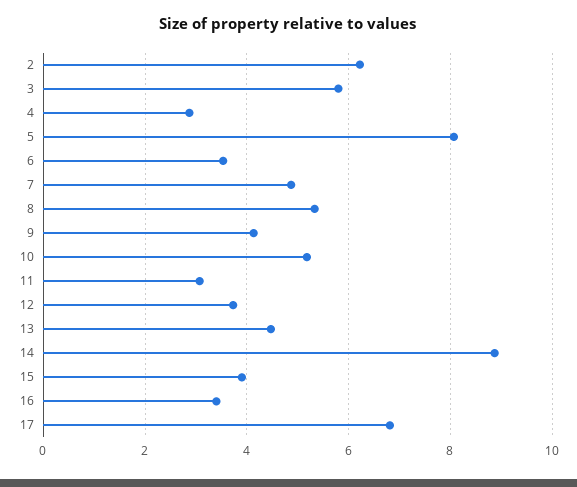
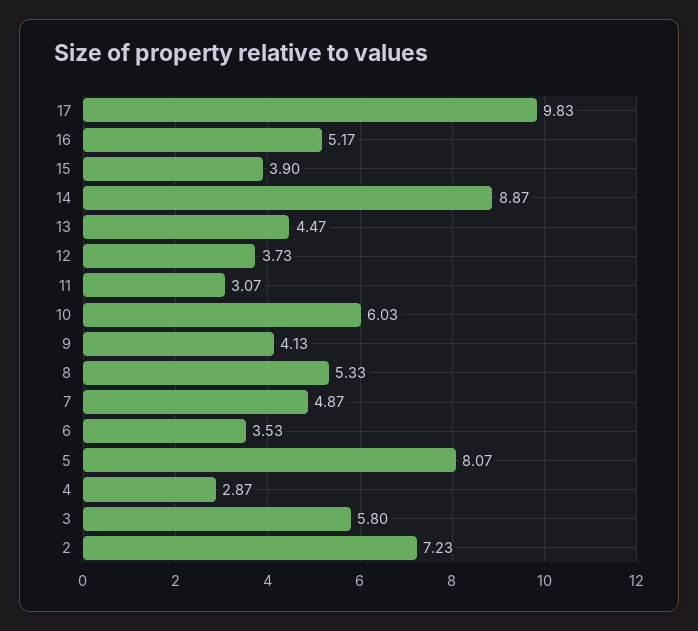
  {
-   "2": 6.2,
+   "2": 7.23,
    "3": 5.8,
    "4": 2.87,
    "5": 8.07,
    "6": 3.53,
    "7": 4.87,
    "8": 5.33,
    "9": 4.13,
-   "10": 5.2,
+   "10": 6.03,
    "11": 3.07,
    "12": 3.73,
    "13": 4.47,
    "14": 8.87,
    "15": 3.9,
-   "16": 3.4,
+   "16": 5.17,
-   "17": 6.8
+   "17": 9.83
  }

